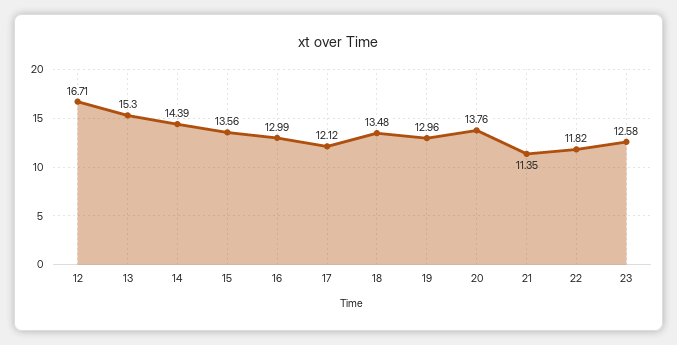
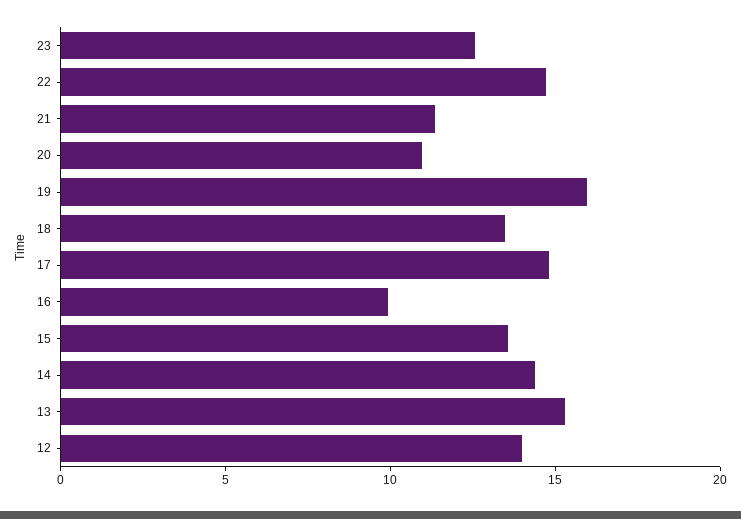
  {
-   "12": 16.71,
+   "12": 14,
    "13": 15.3,
    "14": 14.39,
    "15": 13.56,
-   "16": 12.99,
+   "16": 10,
-   "17": 12.12,
+   "17": 15,
    "18": 13.48,
-   "19": 12.96,
+   "19": 16,
-   "20": 13.76,
+   "20": 11,
    "21": 11.35,
-   "22": 11.82,
+   "22": 15,
    "23": 12.58
  }

